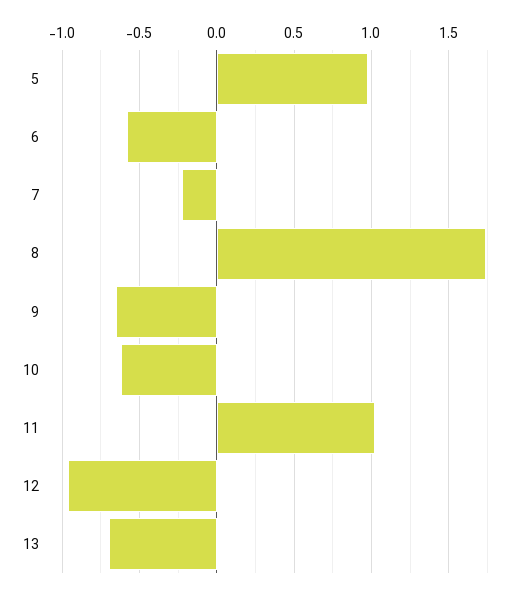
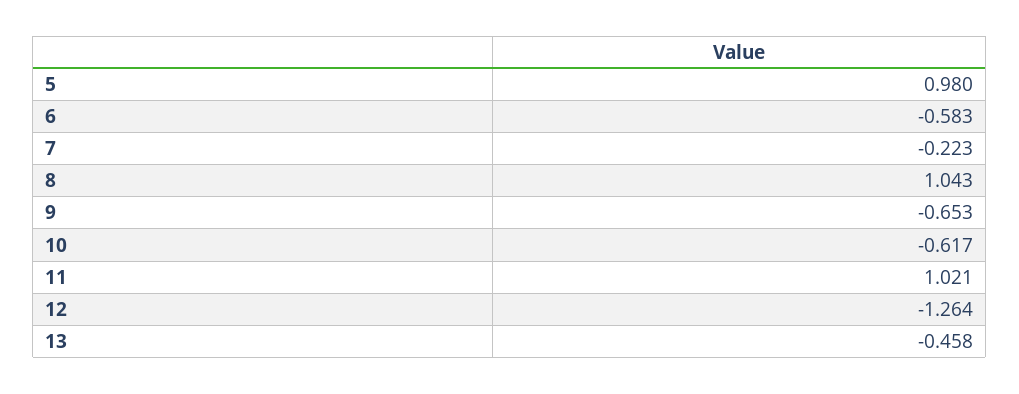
  {
    "5": 0.98,
    "6": -0.583,
    "7": -0.223,
-   "8": 1.75,
+   "8": 1.043,
    "9": -0.653,
    "10": -0.617,
    "11": 1.021,
-   "12": -0.95,
+   "12": -1.264,
-   "13": -0.7
+   "13": -0.458
  }

